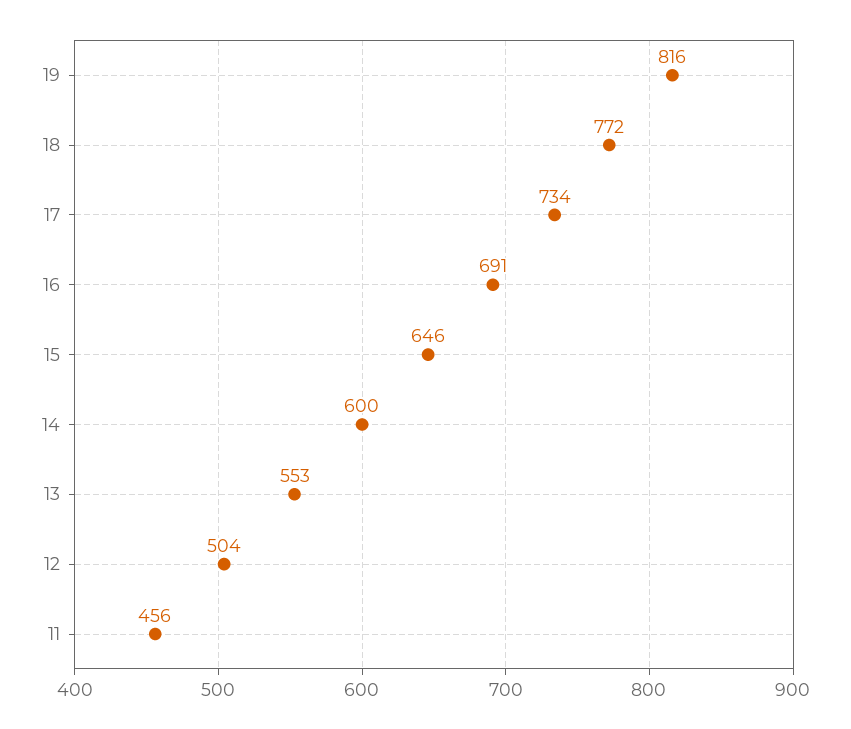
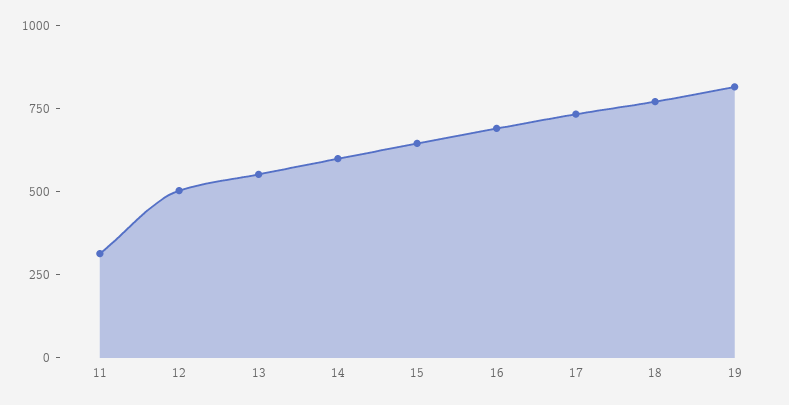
  {
    "19": 816,
    "18": 772,
    "17": 734,
    "16": 691,
    "15": 646,
    "14": 600,
    "13": 553,
    "12": 504,
-   "11": 456
+   "11": 300
  }

